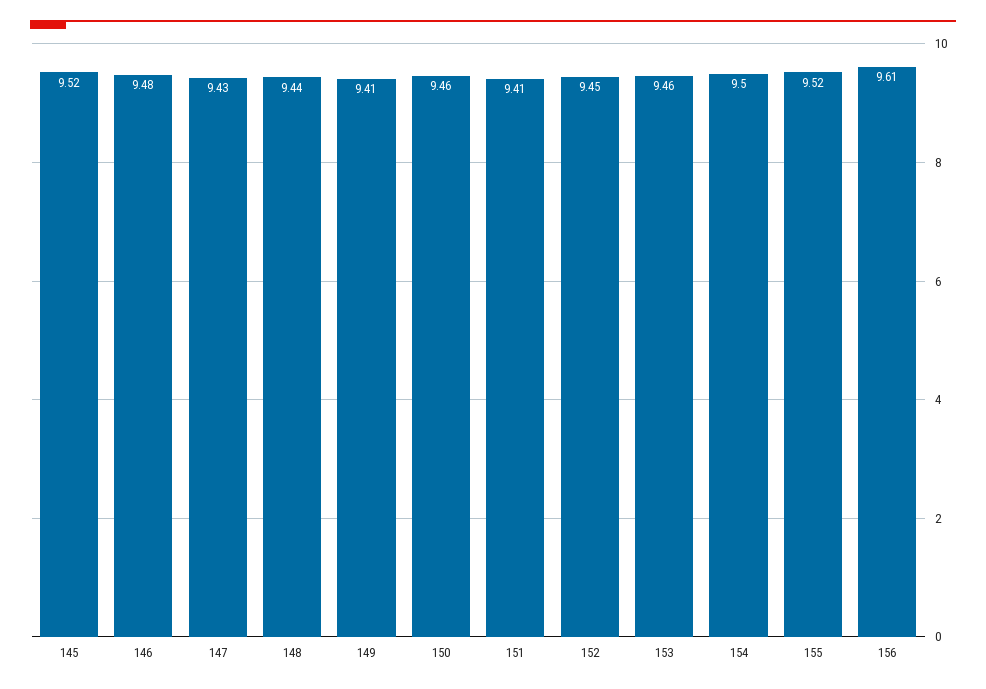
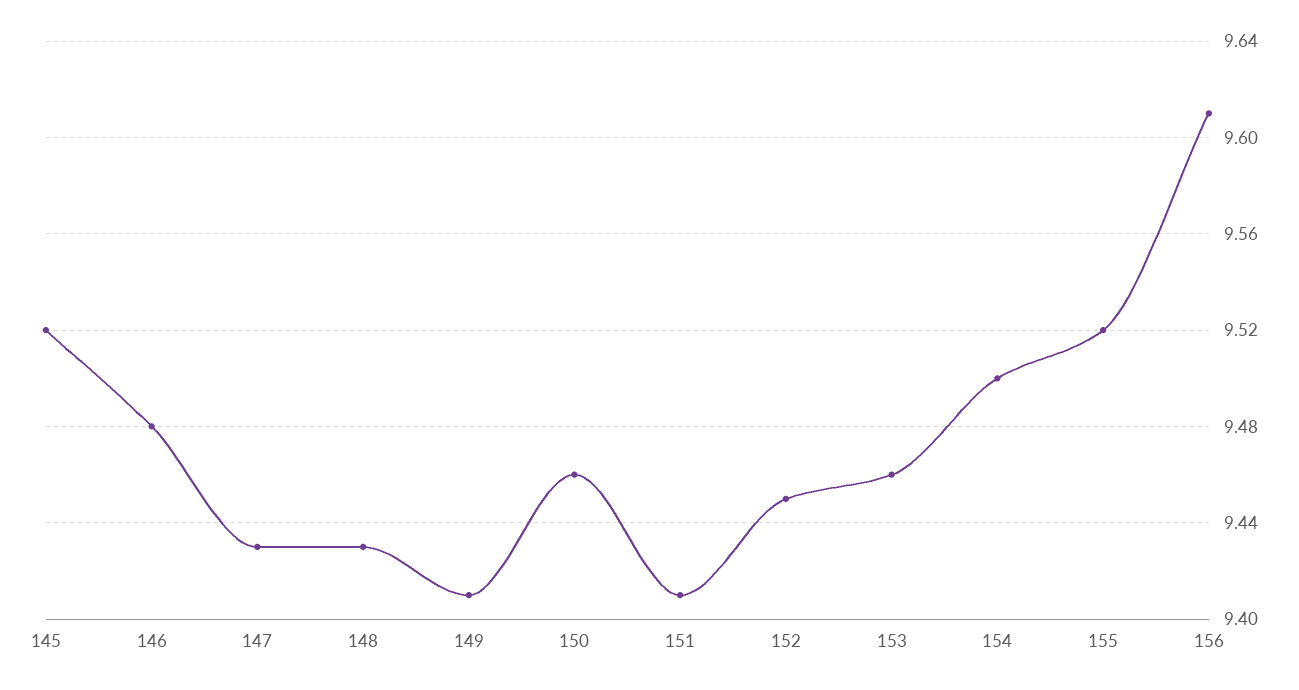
  {
    "145": 9.52,
    "146": 9.48,
    "147": 9.43,
-   "148": 9.44,
+   "148": 9.43,
    "149": 9.41,
    "150": 9.46,
    "151": 9.41,
    "152": 9.45,
    "153": 9.46,
    "154": 9.5,
    "155": 9.52,
    "156": 9.61
  }

